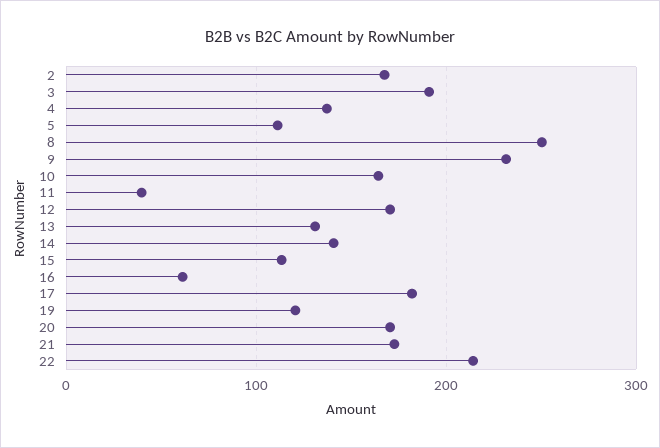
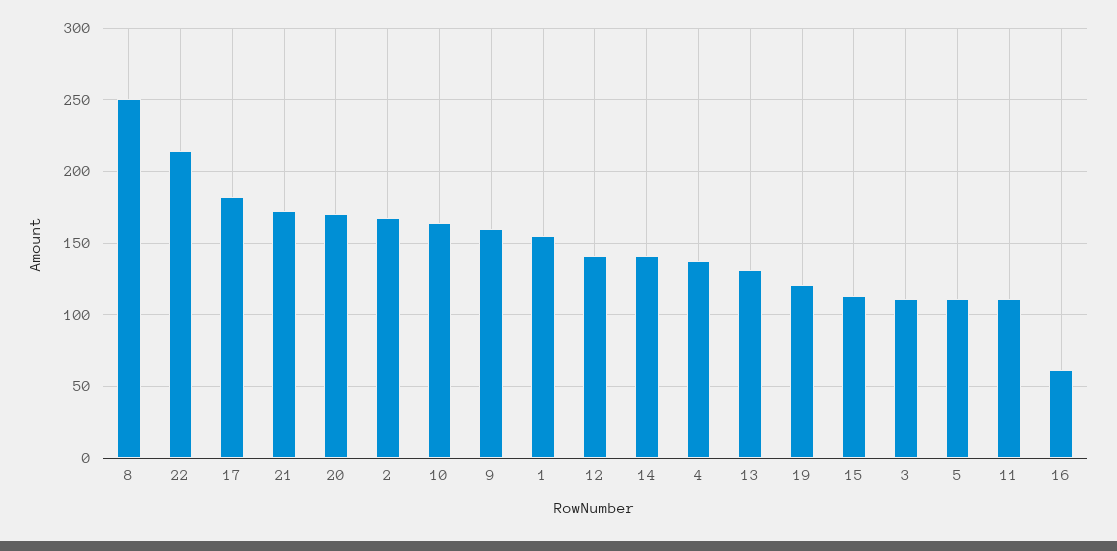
  {
    "2": 170,
-   "3": 190,
+   "3": 110,
    "4": 135,
    "5": 110,
    "8": 250,
-   "9": 230,
+   "9": 160,
    "10": 165,
-   "11": 40,
+   "11": 110,
-   "12": 170,
+   "12": 140,
    "13": 130,
    "14": 140,
    "15": 115,
    "16": 60,
    "17": 180,
    "19": 120,
    "20": 170,
    "21": 175,
-   "22": 215
+   "22": 215,
+   "1": 155
  }

